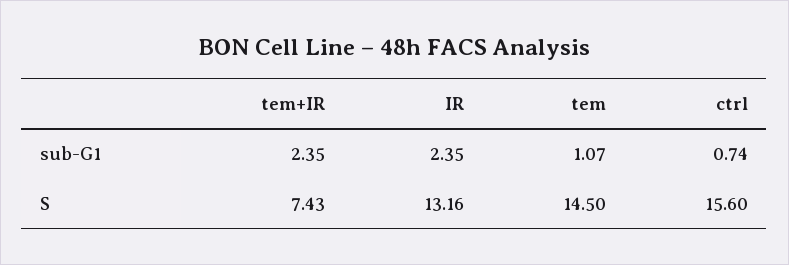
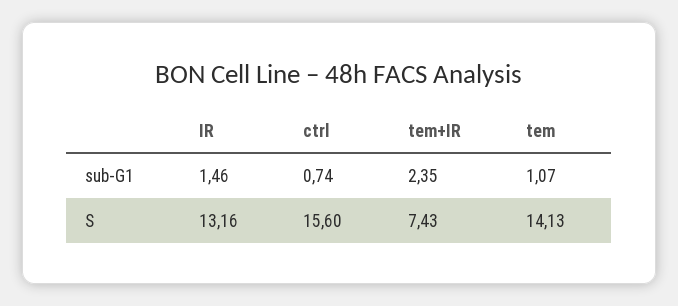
  {
    "tem+IR": {
      "sub-G1": 2.35,
      "S": 7.43
    },
    "IR": {
-     "sub-G1": 2.35,
+     "sub-G1": 1.46,
      "S": 13.16
    },
    "tem": {
      "sub-G1": 1.07,
-     "S": 14.5
+     "S": 14.13
    },
    "ctrl": {
      "sub-G1": 0.74,
      "S": 15.6
    }
  }

